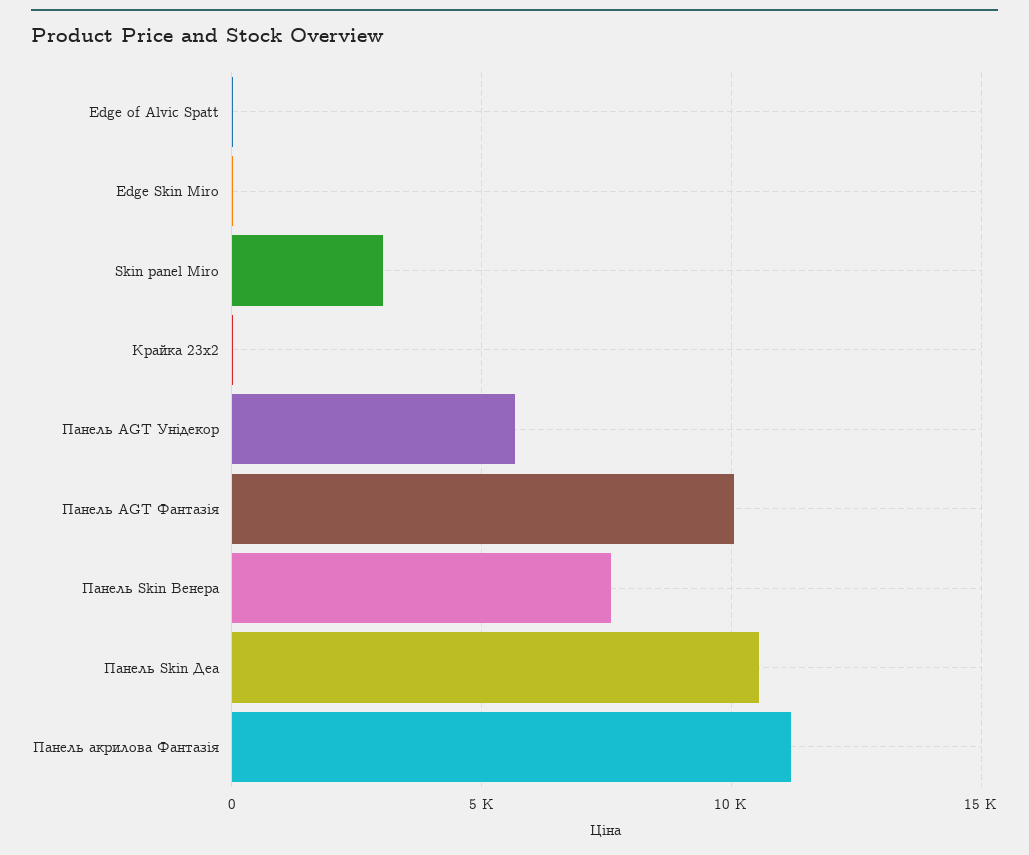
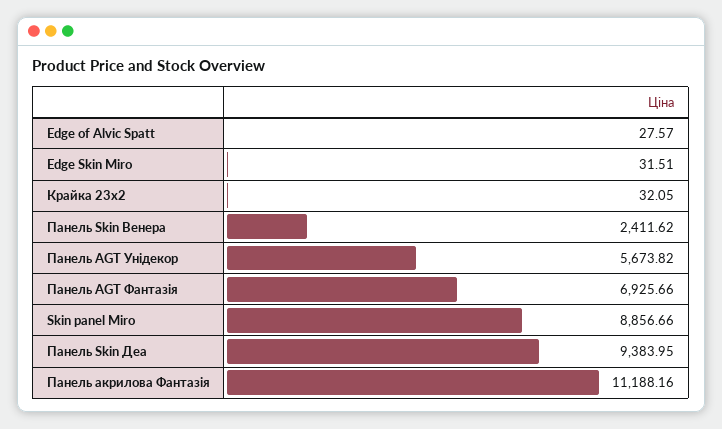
  {
    "Edge of Alvic Spatt": 27.57,
    "Edge Skin Miro": 31.51,
-   "Skin panel Miro": 3000,
+   "Skin panel Miro": 8856.66,
    "Крайка 23x2": 32.05,
    "Панель AGT Унідекор": 5673.82,
-   "Панель AGT Фантазія": 10000,
+   "Панель AGT Фантазія": 6925.66,
-   "Панель Skin Венера": 7500,
+   "Панель Skin Венера": 2411.62,
-   "Панель Skin Деа": 10500,
+   "Панель Skin Деа": 9383.95,
    "Панель акрилова Фантазія": 11188.16
  }

